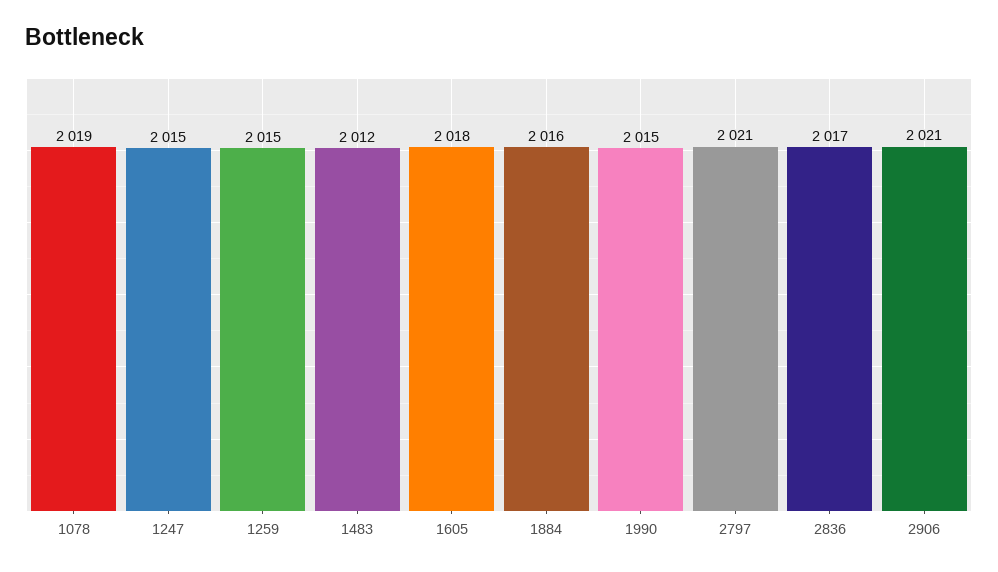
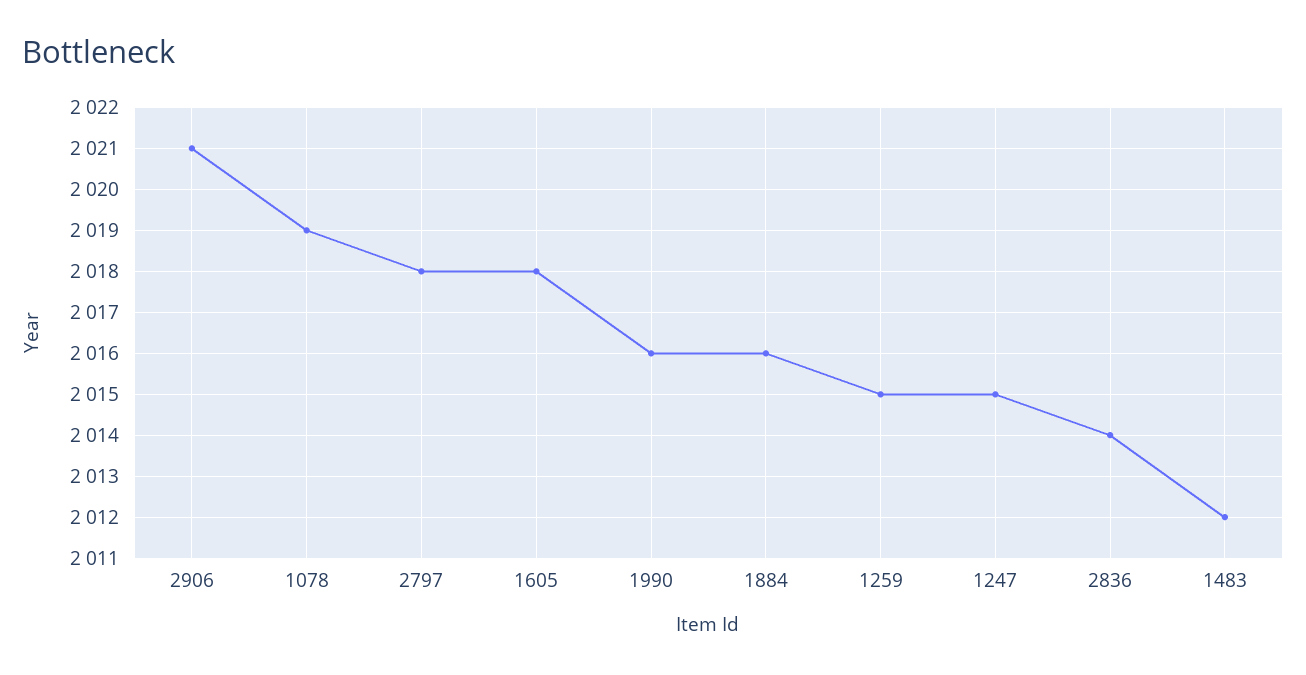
  {
    "1078": 2019,
    "1247": 2015,
    "1259": 2015,
    "1483": 2012,
    "1605": 2018,
    "1884": 2016,
-   "1990": 2015,
+   "1990": 2016,
-   "2797": 2021,
+   "2797": 2018,
-   "2836": 2017,
+   "2836": 2014,
    "2906": 2021
  }

